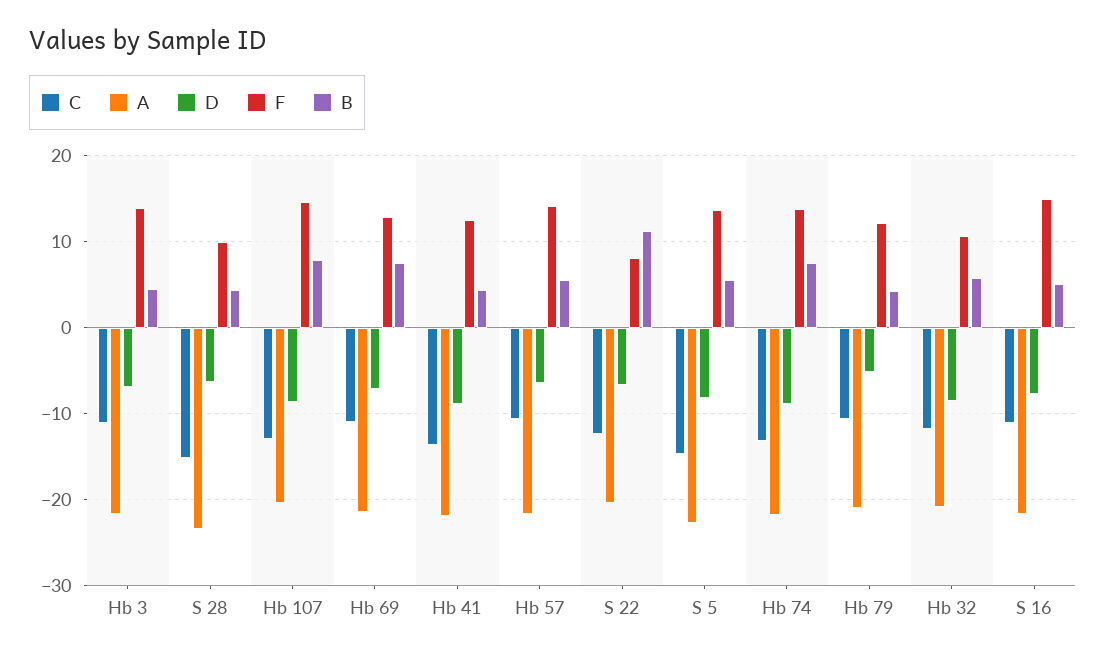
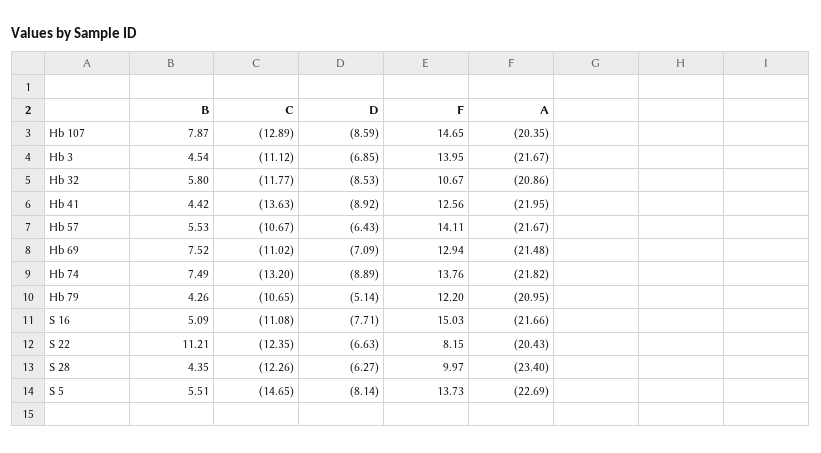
  {
    "C": {
      "Hb 3": -11.12,
-     "S 28": -15,
+     "S 28": -12.26,
      "Hb 107": -12.89,
      "Hb 69": -11.02,
      "Hb 41": -13.63,
      "Hb 57": -10.67,
      "S 22": -12.35,
      "S 5": -14.65,
      "Hb 74": -13.2,
      "Hb 79": -10.65,
      "Hb 32": -11.77,
      "S 16": -11.08
    },
    "A": {
      "Hb 3": -21.67,
      "S 28": -23.4,
      "Hb 107": -20.35,
      "Hb 69": -21.48,
      "Hb 41": -21.95,
      "Hb 57": -21.67,
      "S 22": -20.43,
      "S 5": -22.69,
      "Hb 74": -21.82,
      "Hb 79": -20.95,
      "Hb 32": -20.86,
      "S 16": -21.66
    },
    "D": {
      "Hb 3": -6.85,
      "S 28": -6.27,
      "Hb 107": -8.59,
      "Hb 69": -7.09,
      "Hb 41": -8.92,
      "Hb 57": -6.43,
      "S 22": -6.63,
      "S 5": -8.14,
      "Hb 74": -8.89,
      "Hb 79": -5.14,
      "Hb 32": -8.53,
      "S 16": -7.71
    },
    "F": {
      "Hb 3": 13.95,
      "S 28": 9.97,
      "Hb 107": 14.65,
      "Hb 69": 12.94,
      "Hb 41": 12.56,
      "Hb 57": 14.11,
      "S 22": 8.15,
      "S 5": 13.73,
      "Hb 74": 13.76,
      "Hb 79": 12.2,
      "Hb 32": 10.67,
      "S 16": 15.03
    },
    "B": {
      "Hb 3": 4.54,
      "S 28": 4.35,
      "Hb 107": 7.87,
      "Hb 69": 7.52,
      "Hb 41": 4.42,
      "Hb 57": 5.53,
      "S 22": 11.21,
      "S 5": 5.51,
      "Hb 74": 7.49,
      "Hb 79": 4.26,
      "Hb 32": 5.8,
      "S 16": 5.09
    }
  }

